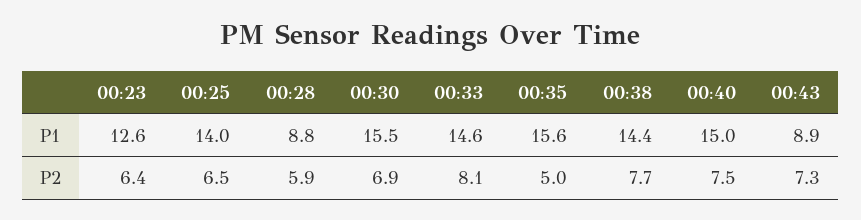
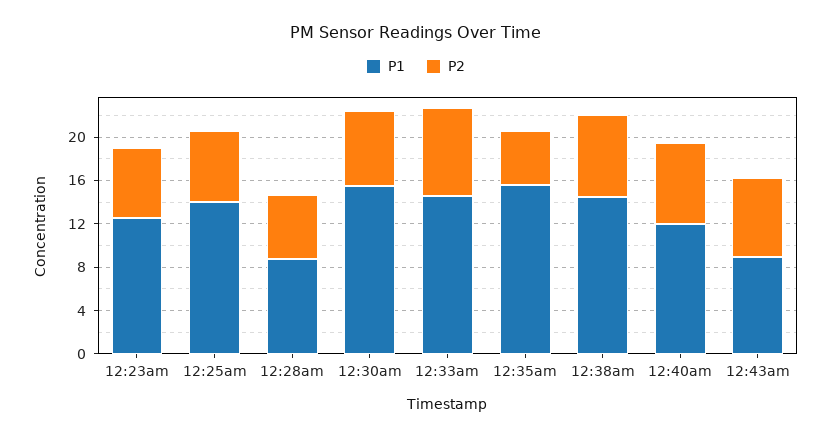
  {
    "P1": {
      "00:23": 12.6,
      "00:25": 14,
      "00:28": 8.8,
      "00:30": 15.5,
      "00:33": 14.6,
      "00:35": 15.6,
      "00:38": 14.4,
-     "00:40": 15,
+     "00:40": 12,
      "00:43": 8.9
    },
    "P2": {
      "00:23": 6.4,
      "00:25": 6.5,
      "00:28": 5.9,
      "00:30": 6.9,
      "00:33": 8.1,
      "00:35": 5,
      "00:38": 7.7,
      "00:40": 7.5,
      "00:43": 7.3
    }
  }

